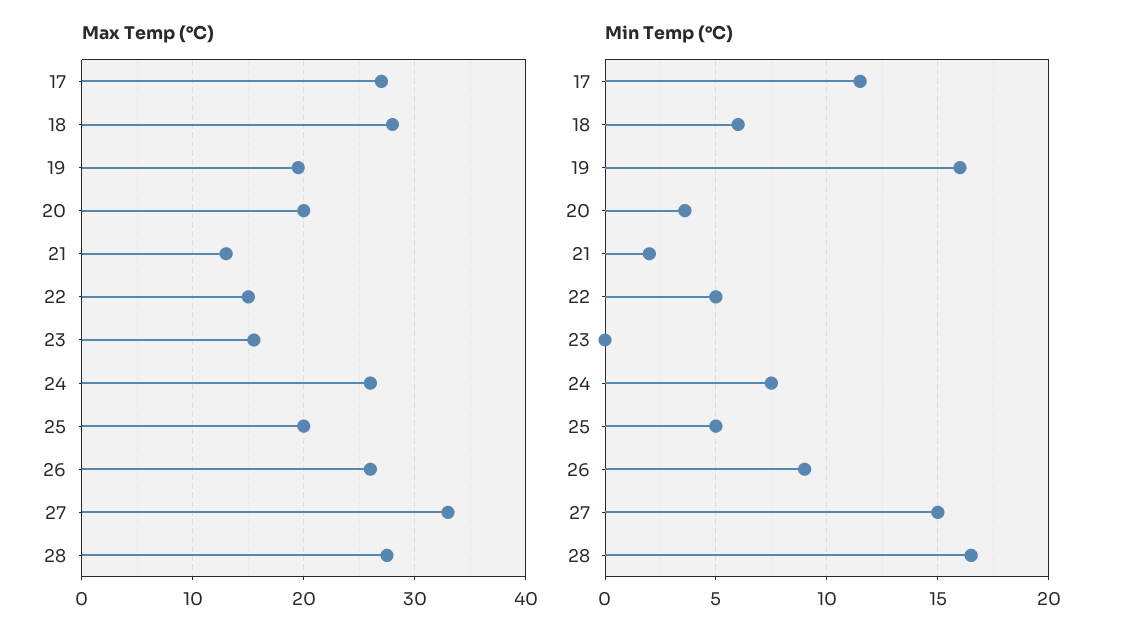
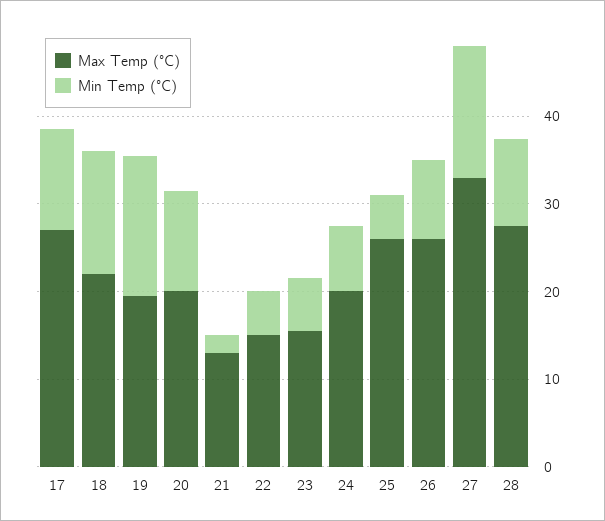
  {
    "Max Temp (°C)": {
      "17": 27,
-     "18": 28,
+     "18": 22,
      "19": 20,
      "20": 20,
      "21": 13,
      "22": 15,
      "23": 16,
-     "24": 26,
+     "24": 20,
-     "25": 20,
+     "25": 26,
      "26": 26,
      "27": 33,
      "28": 28
    },
    "Min Temp (°C)": {
      "17": 11.5,
-     "18": 6,
+     "18": 14,
      "19": 16,
-     "20": 3.5,
+     "20": 12,
      "21": 2,
      "22": 5,
-     "23": 0,
+     "23": 6,
      "24": 7.5,
      "25": 5,
      "26": 9,
      "27": 15,
-     "28": 16.5
+     "28": 10
    }
  }

